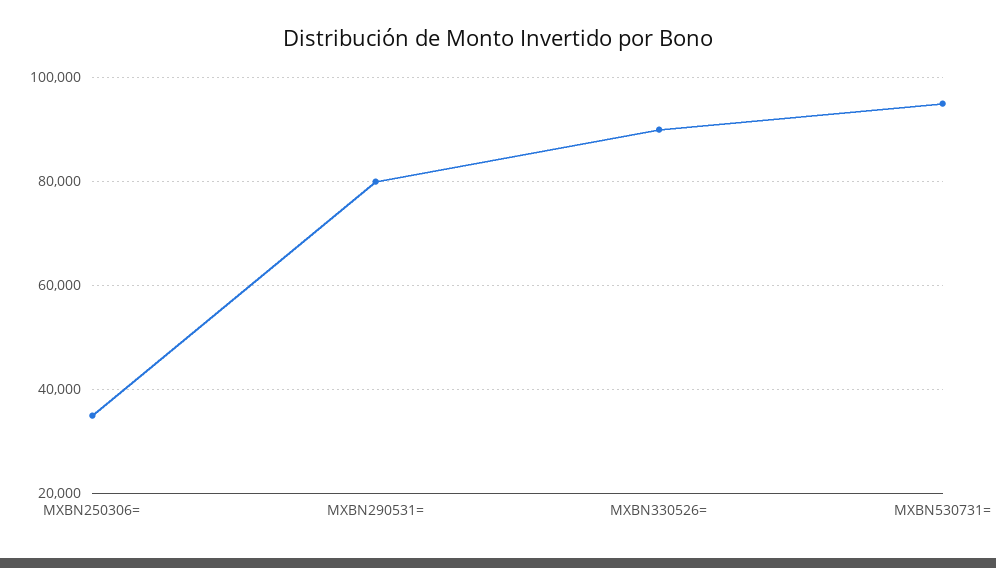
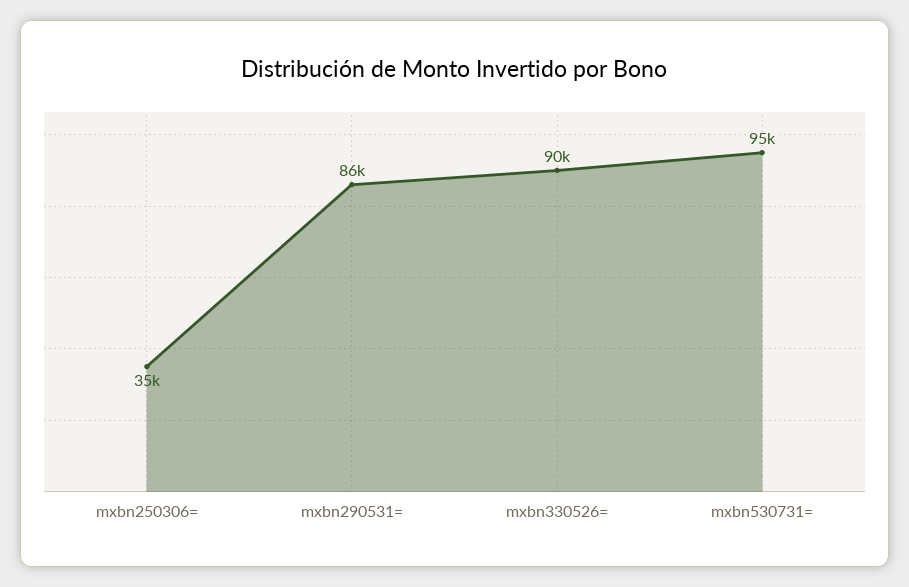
  {
    "MXBN250306=": 35000,
-   "MXBN290531=": 80000,
+   "MXBN290531=": 86000,
    "MXBN330526=": 90000,
    "MXBN530731=": 95000
  }

